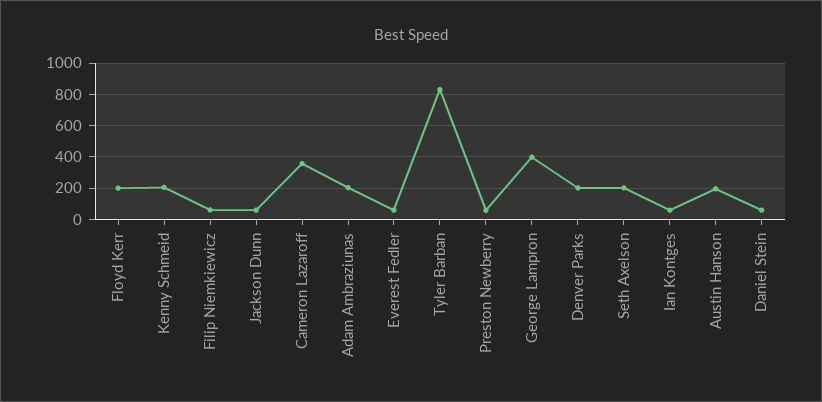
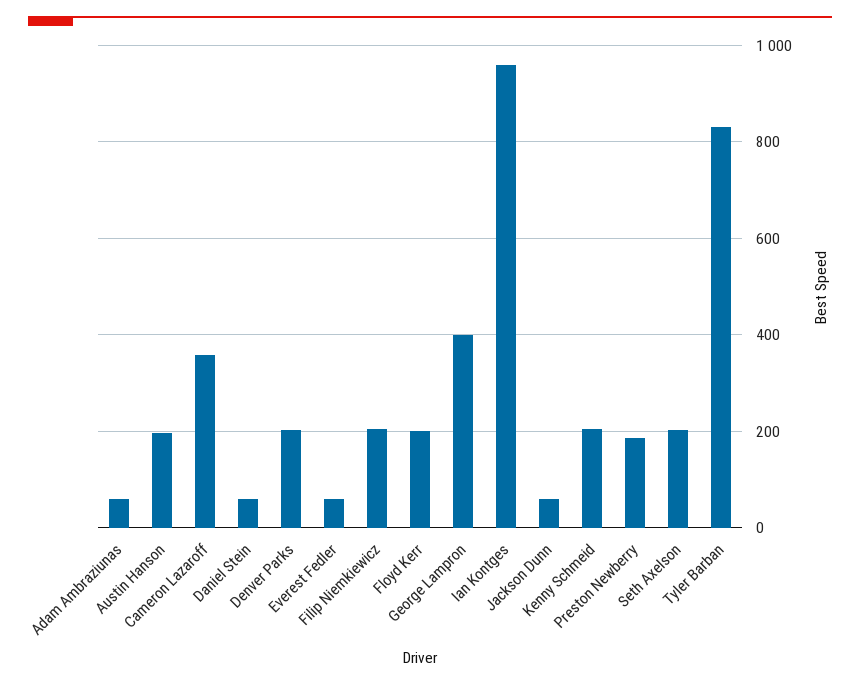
  {
    "Floyd Kerr": 200,
    "Kenny Schmeid": 200,
-   "Filip Niemkiewicz": 50,
+   "Filip Niemkiewicz": 200,
    "Jackson Dunn": 60,
    "Cameron Lazaroff": 360,
-   "Adam Ambraziunas": 200,
+   "Adam Ambraziunas": 60,
    "Everest Fedler": 60,
    "Tyler Barban": 840,
-   "Preston Newberry": 50,
+   "Preston Newberry": 180,
    "George Lampron": 400,
    "Denver Parks": 200,
    "Seth Axelson": 200,
-   "Ian Kontges": 50,
+   "Ian Kontges": 960,
    "Austin Hanson": 200,
    "Daniel Stein": 60
  }

